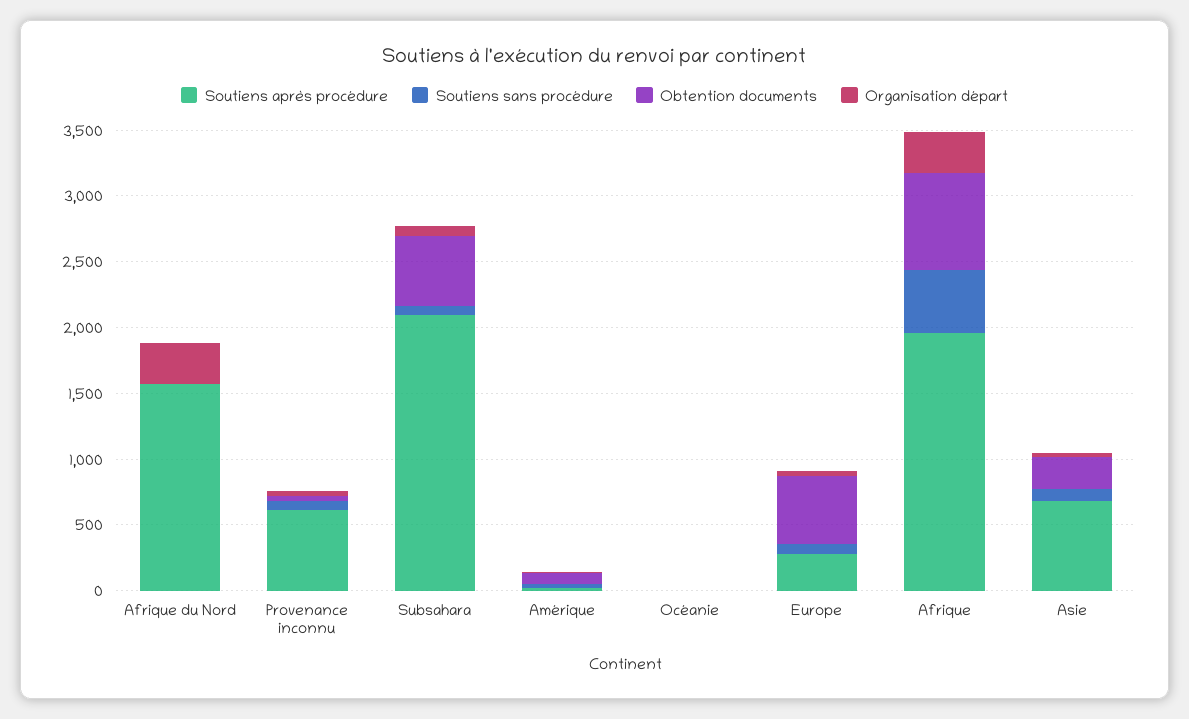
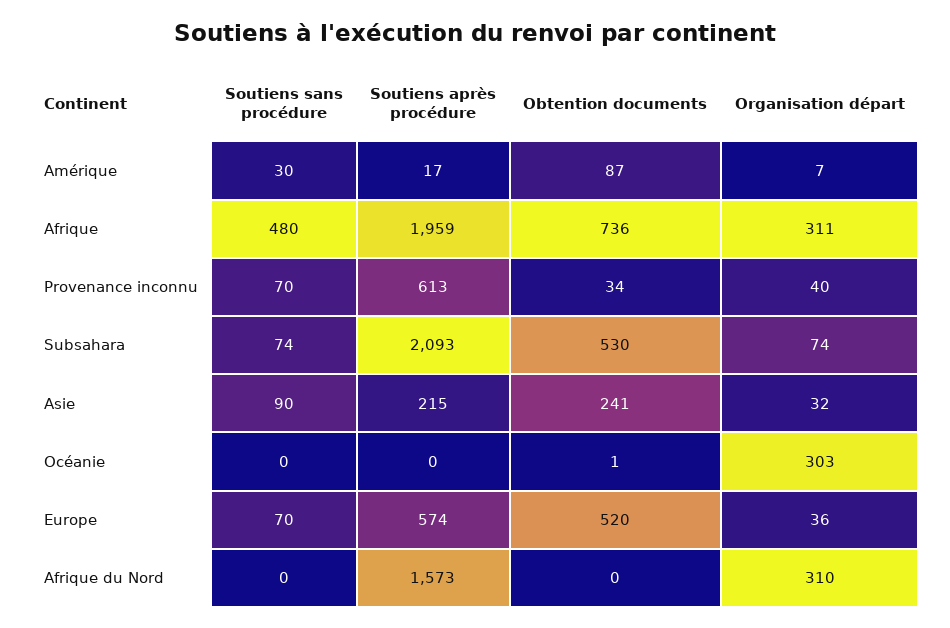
  {
    "Soutiens après procédure": {
      "Afrique du Nord": 1573,
      "Provenance inconnu": 613,
      "Subsahara": 2093,
      "Amérique": 17,
      "Océanie": 0,
-     "Europe": 300,
+     "Europe": 574,
      "Afrique": 1959,
-     "Asie": 700
+     "Asie": 215
    },
    "Soutiens sans procédure": {
      "Afrique du Nord": 0,
      "Provenance inconnu": 70,
      "Subsahara": 74,
      "Amérique": 30,
      "Océanie": 0,
      "Europe": 70,
      "Afrique": 480,
      "Asie": 90
    },
    "Obtention documents": {
      "Afrique du Nord": 0,
      "Provenance inconnu": 34,
      "Subsahara": 530,
      "Amérique": 87,
      "Océanie": 1,
      "Europe": 520,
      "Afrique": 736,
      "Asie": 241
    },
    "Organisation départ": {
      "Afrique du Nord": 310,
      "Provenance inconnu": 40,
      "Subsahara": 74,
      "Amérique": 7,
-     "Océanie": 0,
+     "Océanie": 303,
      "Europe": 36,
      "Afrique": 311,
      "Asie": 32
    }
  }

